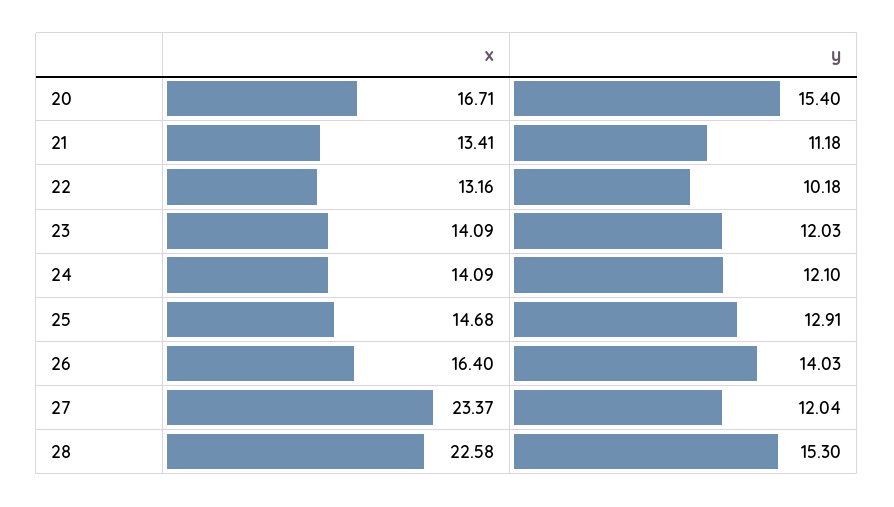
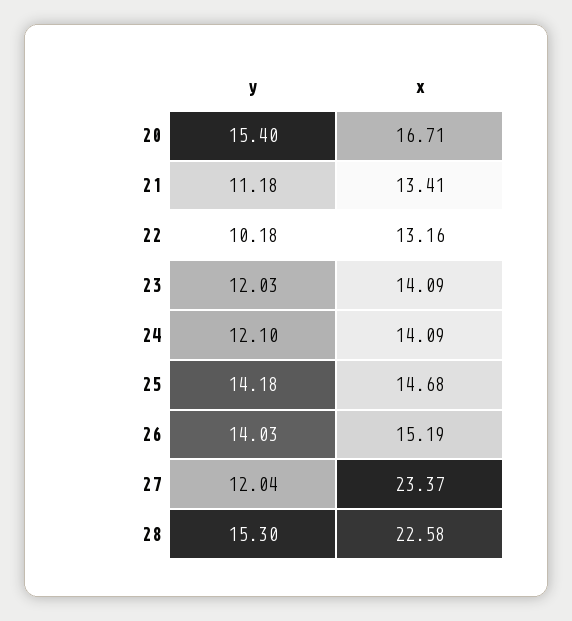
  {
    "x": {
      "20": 16.71,
      "21": 13.41,
      "22": 13.16,
      "23": 14.09,
      "24": 14.09,
      "25": 14.68,
-     "26": 16.4,
+     "26": 15.19,
      "27": 23.37,
      "28": 22.58
    },
    "y": {
      "20": 15.4,
      "21": 11.18,
      "22": 10.18,
      "23": 12.03,
      "24": 12.1,
-     "25": 12.91,
+     "25": 14.18,
      "26": 14.03,
      "27": 12.04,
      "28": 15.3
    }
  }

